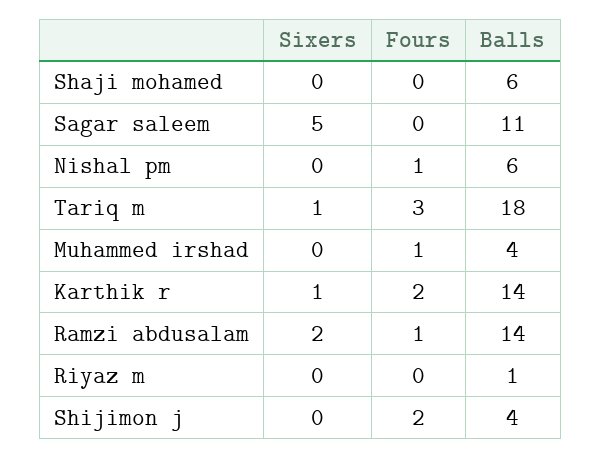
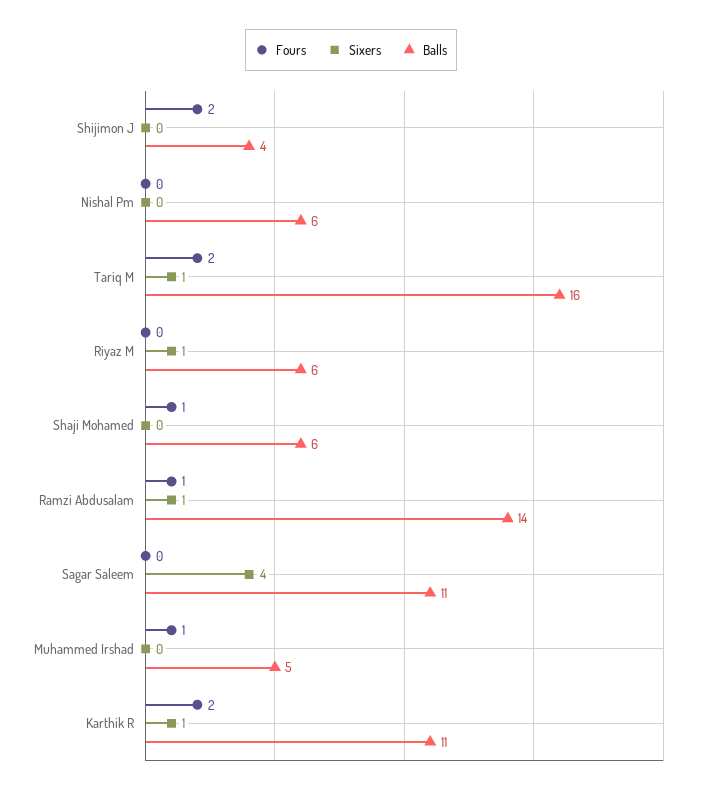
  {
    "Sixers": {
      "Shaji mohamed": 0,
-     "Sagar saleem": 5,
+     "Sagar saleem": 4,
      "Nishal pm": 0,
      "Tariq m": 1,
      "Muhammed irshad": 0,
      "Karthik r": 1,
-     "Ramzi abdusalam": 2,
+     "Ramzi abdusalam": 1,
-     "Riyaz m": 0,
+     "Riyaz m": 1,
      "Shijimon j": 0
    },
    "Fours": {
-     "Shaji mohamed": 0,
+     "Shaji mohamed": 1,
      "Sagar saleem": 0,
-     "Nishal pm": 1,
+     "Nishal pm": 0,
-     "Tariq m": 3,
+     "Tariq m": 2,
      "Muhammed irshad": 1,
      "Karthik r": 2,
      "Ramzi abdusalam": 1,
      "Riyaz m": 0,
      "Shijimon j": 2
    },
    "Balls": {
      "Shaji mohamed": 6,
      "Sagar saleem": 11,
      "Nishal pm": 6,
-     "Tariq m": 18,
+     "Tariq m": 16,
-     "Muhammed irshad": 4,
+     "Muhammed irshad": 5,
-     "Karthik r": 14,
+     "Karthik r": 11,
      "Ramzi abdusalam": 14,
-     "Riyaz m": 1,
+     "Riyaz m": 6,
      "Shijimon j": 4
    }
  }

